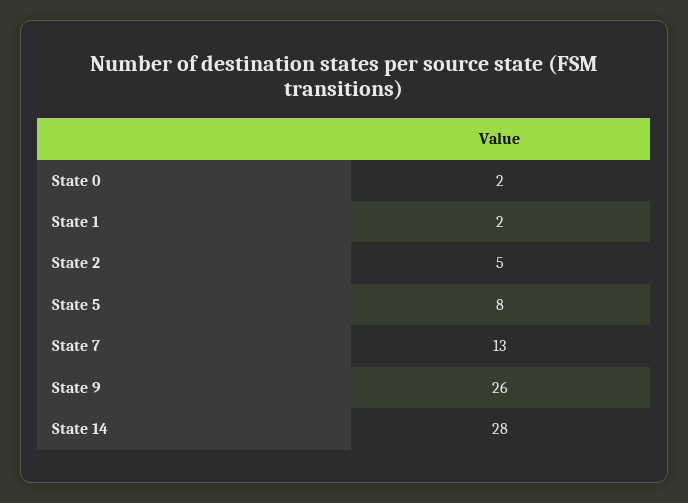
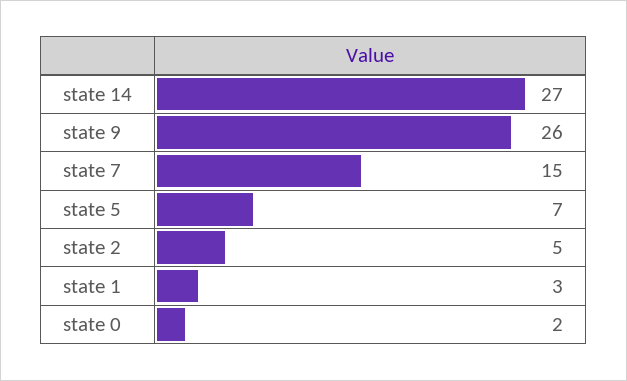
  {
    "State 0": 2,
-   "State 1": 2,
+   "State 1": 3,
    "State 2": 5,
-   "State 5": 8,
+   "State 5": 7,
-   "State 7": 13,
+   "State 7": 15,
    "State 9": 26,
-   "State 14": 28
+   "State 14": 27
  }

